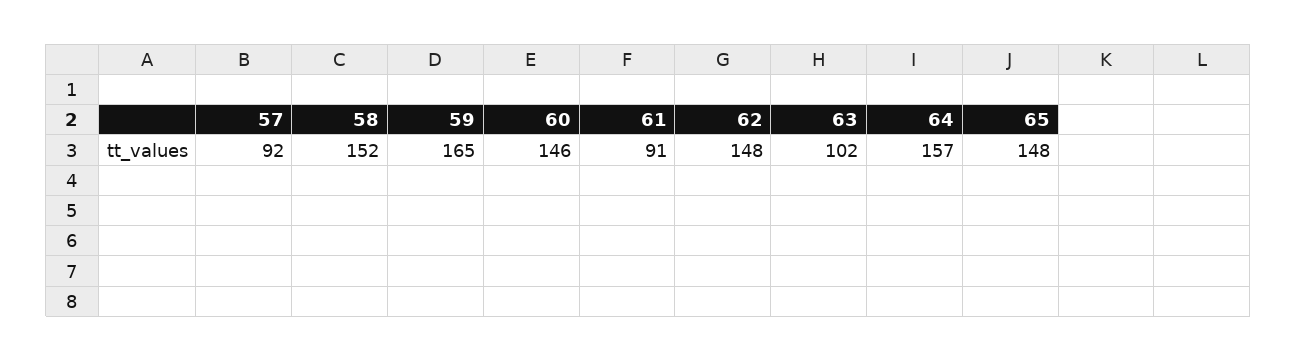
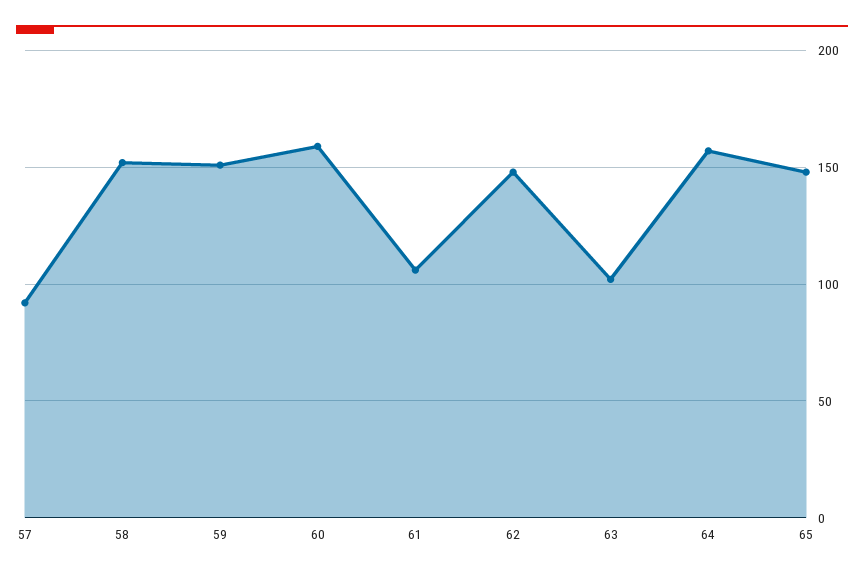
  {
    "57": 92,
    "58": 152,
-   "59": 165,
+   "59": 150,
-   "60": 146,
+   "60": 160,
-   "61": 91,
+   "61": 105,
    "62": 148,
    "63": 102,
    "64": 157,
    "65": 148
  }

